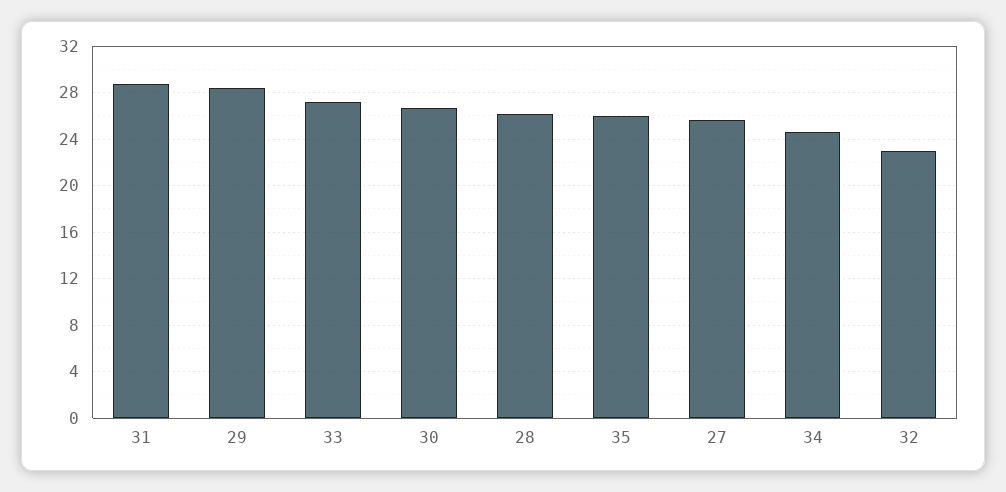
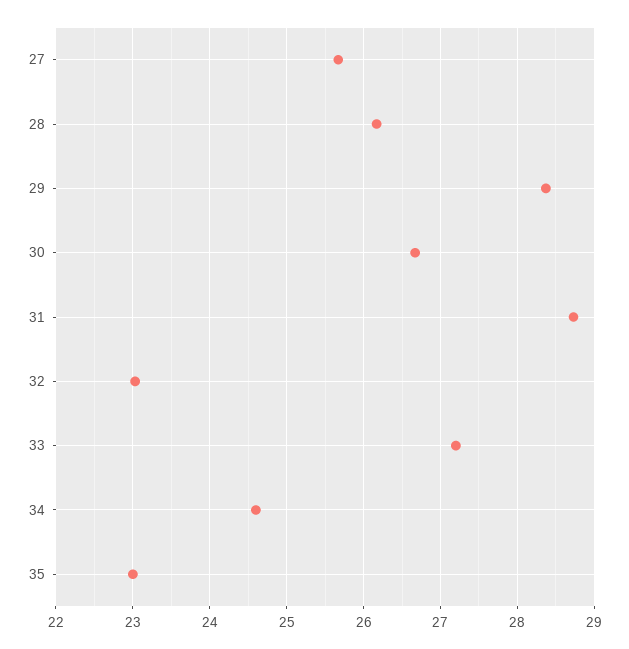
  {
    "31": 28.7,
    "29": 28.4,
    "33": 27.2,
    "30": 26.7,
    "28": 26.2,
-   "35": 26,
+   "35": 23,
    "27": 25.7,
    "34": 24.6,
    "32": 23
  }

